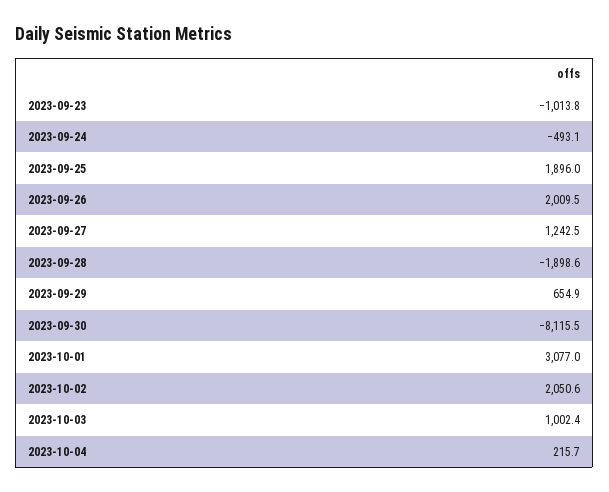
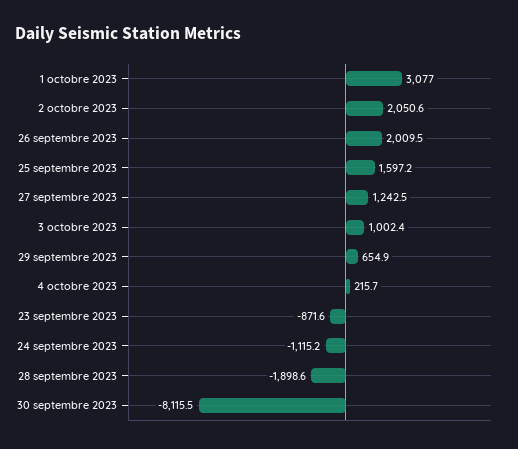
  {
-   "2023-09-23": -1013.8,
+   "2023-09-23": -871.6,
-   "2023-09-24": -493.1,
+   "2023-09-24": -1115.2,
-   "2023-09-25": 1896,
+   "2023-09-25": 1597.2,
    "2023-09-26": 2009.5,
    "2023-09-27": 1242.5,
    "2023-09-28": -1898.6,
    "2023-09-29": 654.9,
    "2023-09-30": -8115.5,
    "2023-10-01": 3077,
    "2023-10-02": 2050.6,
    "2023-10-03": 1002.4,
    "2023-10-04": 215.7
  }

